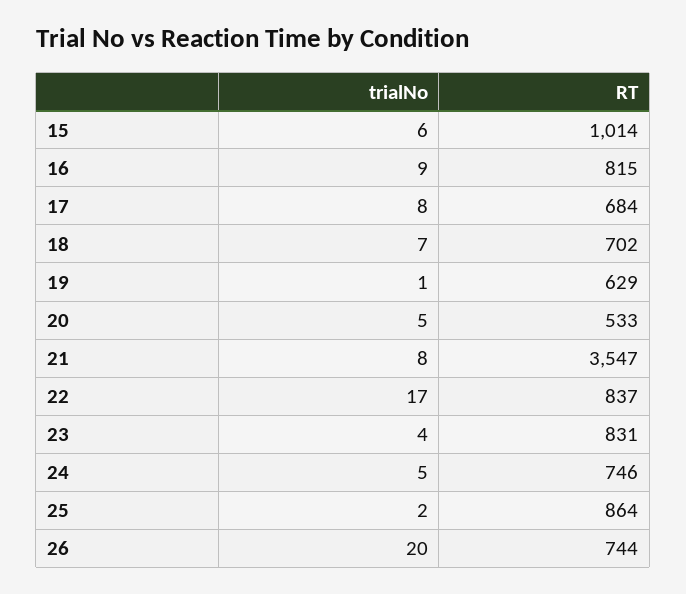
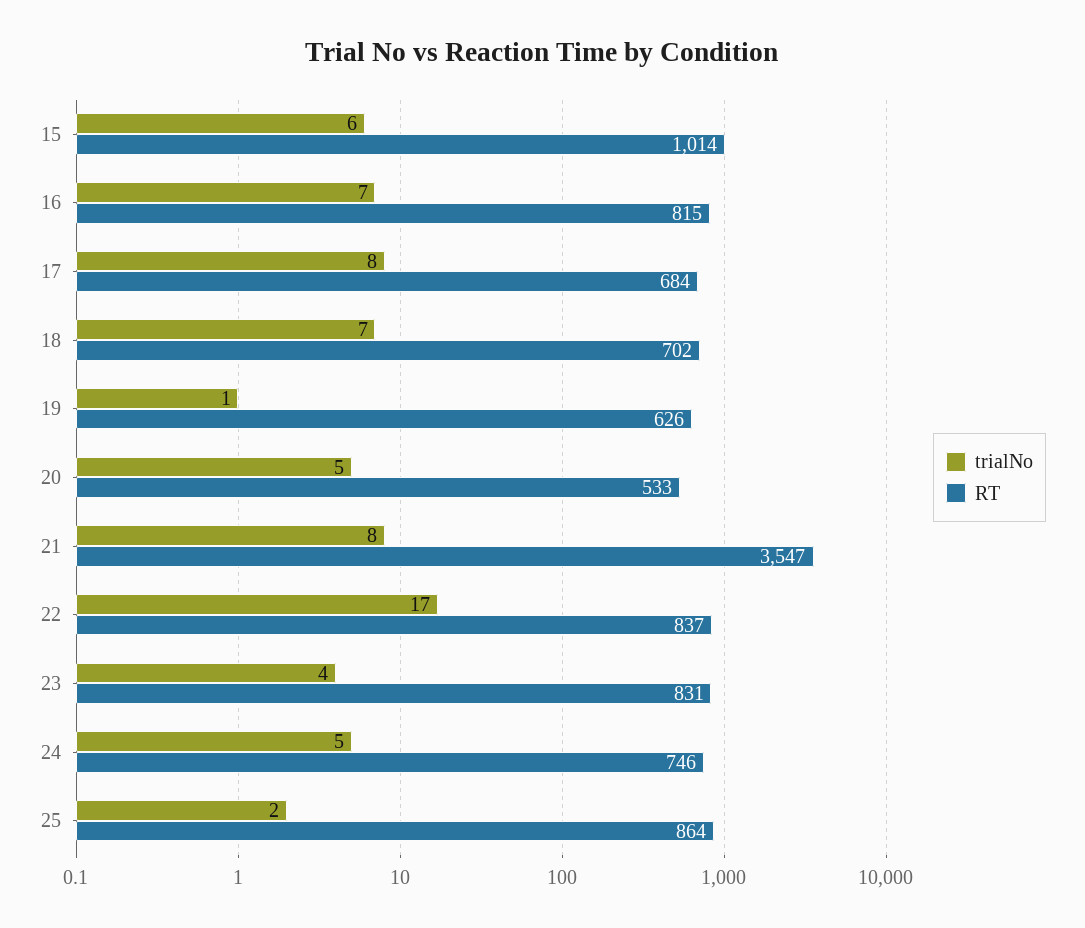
  {
    "trialNo": {
      "15": 6,
-     "16": 9,
+     "16": 7,
      "17": 8,
      "18": 7,
      "19": 1,
      "20": 5,
      "21": 8,
      "22": 17,
      "23": 4,
      "24": 5,
-     "25": 2,
+     "25": 2
-     "26": 20
    },
    "RT": {
      "15": 1014,
      "16": 815,
      "17": 684,
      "18": 702,
-     "19": 629,
+     "19": 626,
      "20": 533,
      "21": 3547,
      "22": 837,
      "23": 831,
      "24": 746,
-     "25": 864,
+     "25": 864
-     "26": 744
    }
  }

